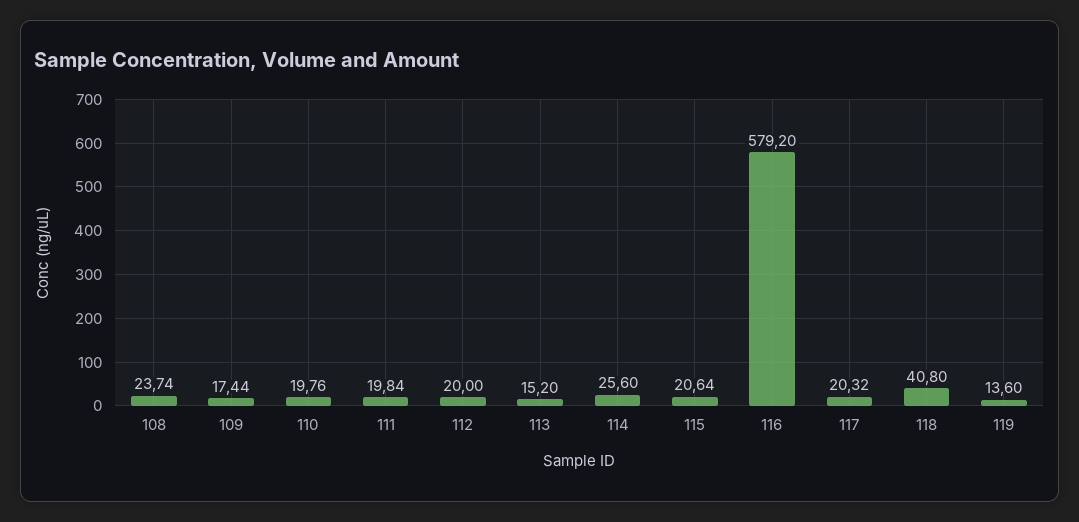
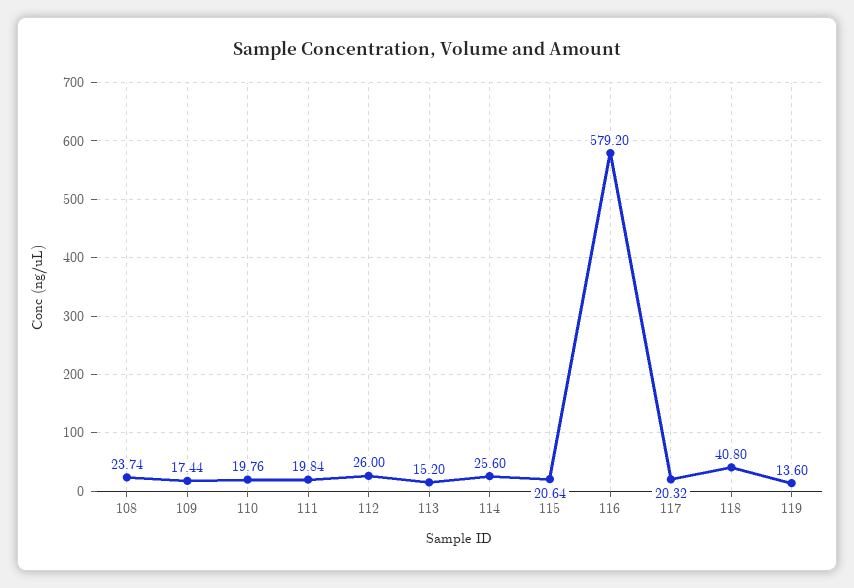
  {
    "108": 23.74,
    "109": 17.44,
    "110": 19.76,
    "111": 19.84,
-   "112": 20,
+   "112": 26,
    "113": 15.2,
    "114": 25.6,
    "115": 20.64,
    "116": 579.2,
    "117": 20.32,
    "118": 40.8,
    "119": 13.6
  }

